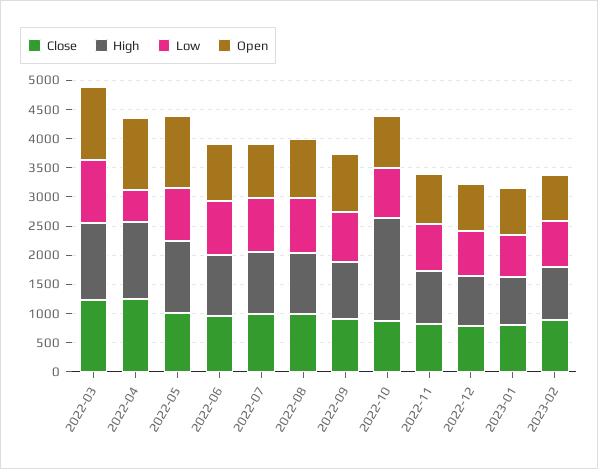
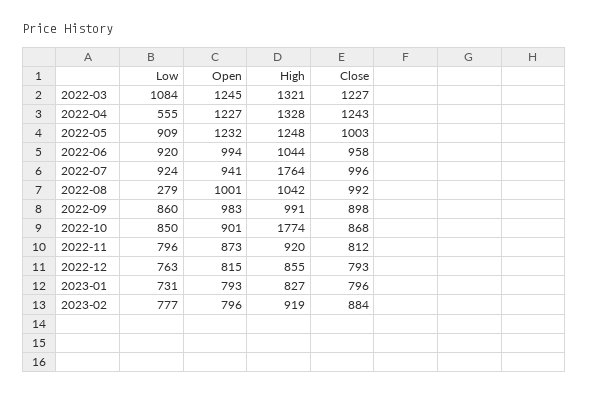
  {
    "Close": {
      "2022-03": 1227,
      "2022-04": 1243,
      "2022-05": 1003,
      "2022-06": 958,
      "2022-07": 996,
      "2022-08": 992,
      "2022-09": 898,
      "2022-10": 868,
      "2022-11": 812,
      "2022-12": 793,
      "2023-01": 796,
      "2023-02": 884
    },
    "High": {
      "2022-03": 1321,
      "2022-04": 1328,
      "2022-05": 1248,
      "2022-06": 1044,
-     "2022-07": 1000,
+     "2022-07": 1764,
      "2022-08": 1042,
      "2022-09": 991,
      "2022-10": 1774,
      "2022-11": 920,
      "2022-12": 855,
      "2023-01": 827,
      "2023-02": 919
    },
    "Low": {
      "2022-03": 1084,
      "2022-04": 555,
      "2022-05": 909,
      "2022-06": 920,
      "2022-07": 924,
-     "2022-08": 1000,
+     "2022-08": 279,
      "2022-09": 860,
      "2022-10": 850,
      "2022-11": 796,
      "2022-12": 763,
      "2023-01": 731,
      "2023-02": 777
    },
    "Open": {
      "2022-03": 1245,
      "2022-04": 1227,
      "2022-05": 1232,
      "2022-06": 994,
      "2022-07": 941,
      "2022-08": 1001,
      "2022-09": 983,
      "2022-10": 901,
      "2022-11": 873,
      "2022-12": 815,
      "2023-01": 793,
      "2023-02": 796
    }
  }

